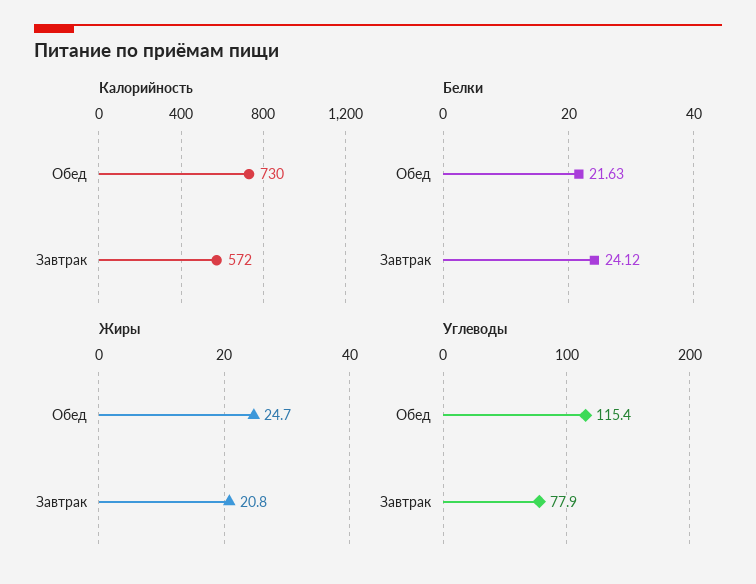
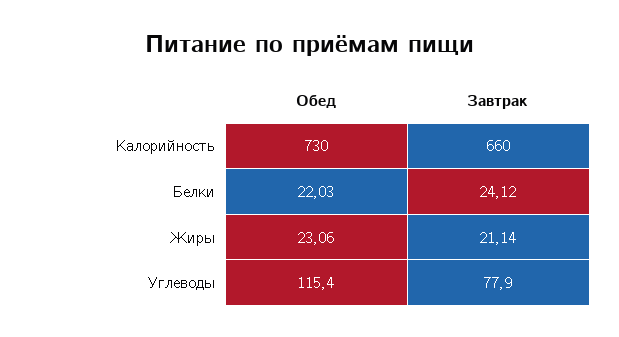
  {
    "Калорийность": {
      "Обед": 730,
-     "Завтрак": 572
+     "Завтрак": 660
    },
    "Белки": {
-     "Обед": 21.63,
+     "Обед": 22.03,
      "Завтрак": 24.12
    },
    "Жиры": {
-     "Обед": 24.7,
+     "Обед": 23.06,
-     "Завтрак": 20.8
+     "Завтрак": 21.14
    },
    "Углеводы": {
      "Обед": 115.4,
      "Завтрак": 77.9
    }
  }

